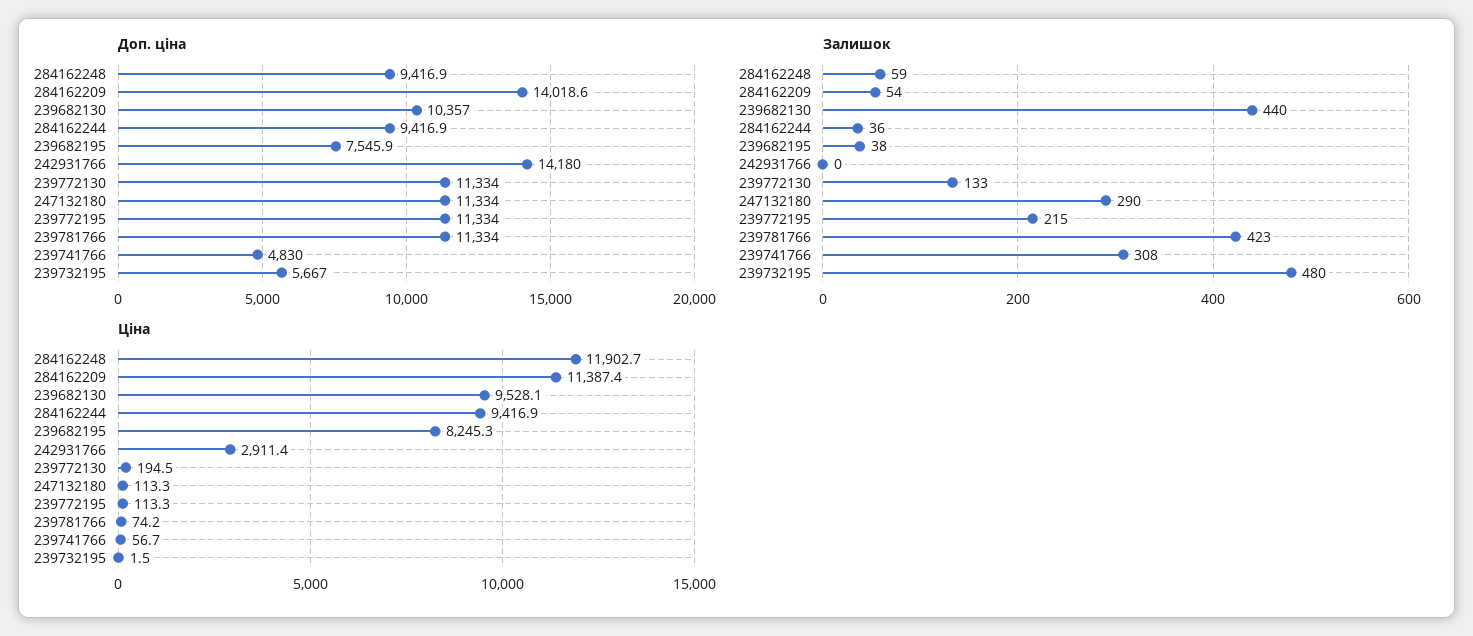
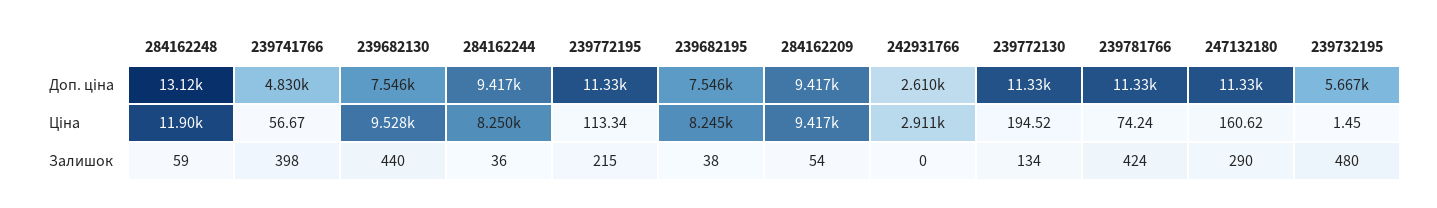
  {
    "Доп. ціна": {
-     "284162248": 9416.9,
+     "284162248": 13120,
-     "284162209": 14018.6,
+     "284162209": 9417,
-     "239682130": 10357,
+     "239682130": 7546,
      "284162244": 9416.9,
      "239682195": 7545.9,
-     "242931766": 14180,
+     "242931766": 2610,
      "239772130": 11334,
      "247132180": 11334,
      "239772195": 11334,
      "239781766": 11334,
      "239741766": 4830,
      "239732195": 5667
    },
    "Залишок": {
      "284162248": 59,
      "284162209": 54,
      "239682130": 440,
      "284162244": 36,
      "239682195": 38,
      "242931766": 0,
-     "239772130": 133,
+     "239772130": 134,
      "247132180": 290,
      "239772195": 215,
-     "239781766": 423,
+     "239781766": 424,
-     "239741766": 308,
+     "239741766": 398,
      "239732195": 480
    },
    "Ціна": {
      "284162248": 11902.7,
-     "284162209": 11387.4,
+     "284162209": 9417,
      "239682130": 9528.1,
-     "284162244": 9416.9,
+     "284162244": 8250,
      "239682195": 8245.3,
      "242931766": 2911.4,
      "239772130": 194.52,
-     "247132180": 113.3,
+     "247132180": 160.62,
      "239772195": 113.34,
      "239781766": 74.24,
      "239741766": 56.67,
      "239732195": 1.45
    }
  }

